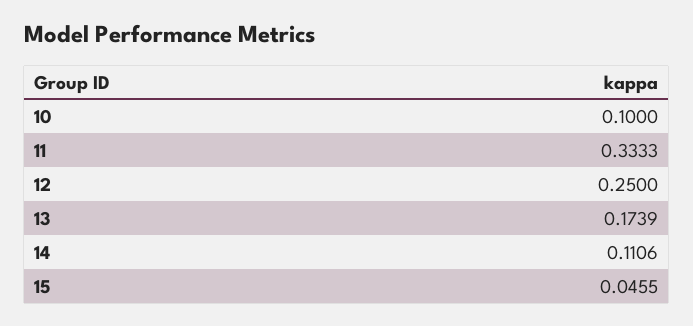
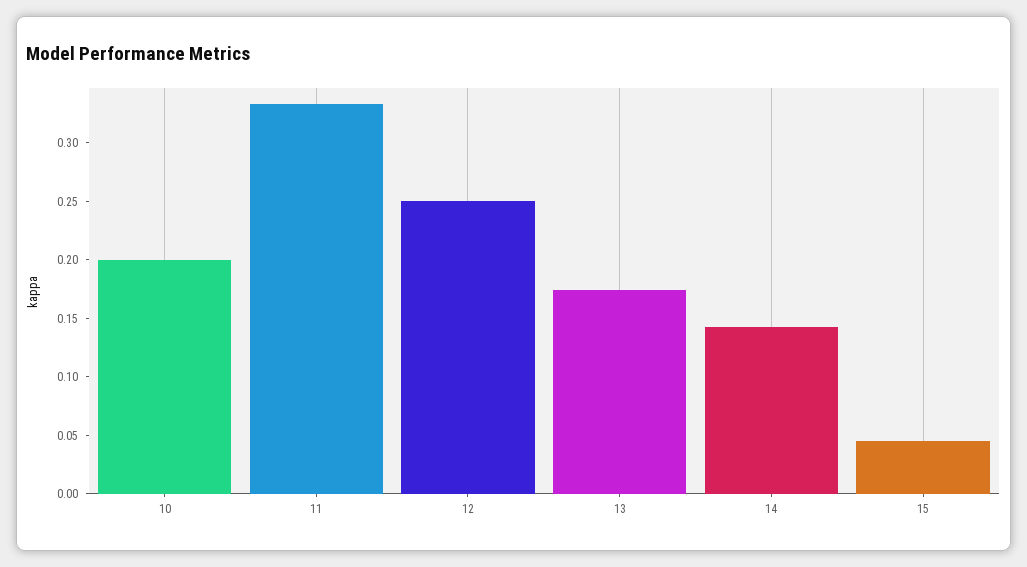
  {
-   "10": 0.1,
+   "10": 0.2,
    "11": 0.3333,
    "12": 0.25,
    "13": 0.1739,
-   "14": 0.1106,
+   "14": 0.14,
    "15": 0.0455
  }

